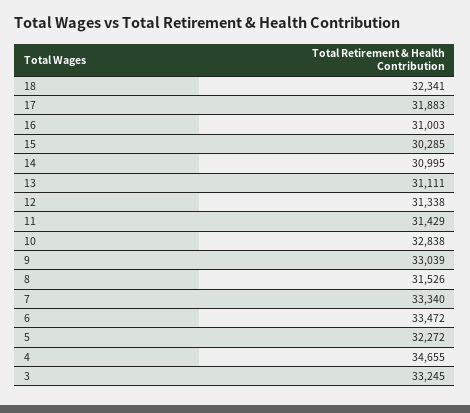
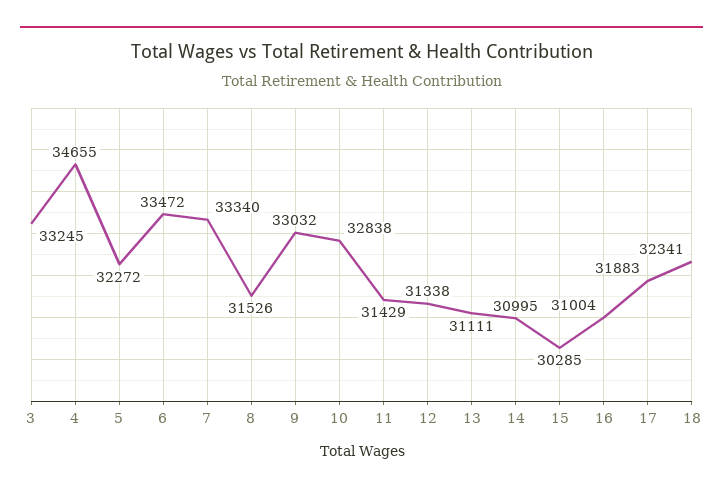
  {
    "18": 32341,
    "17": 31883,
-   "16": 31003,
+   "16": 31004,
    "15": 30285,
    "14": 30995,
    "13": 31111,
    "12": 31338,
    "11": 31429,
    "10": 32838,
-   "9": 33039,
+   "9": 33032,
    "8": 31526,
    "7": 33340,
    "6": 33472,
    "5": 32272,
    "4": 34655,
    "3": 33245
  }

